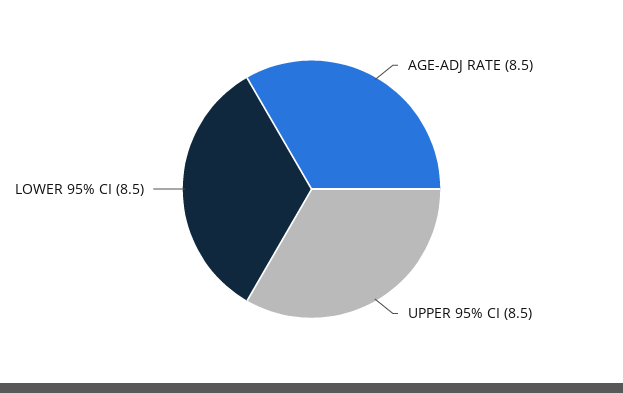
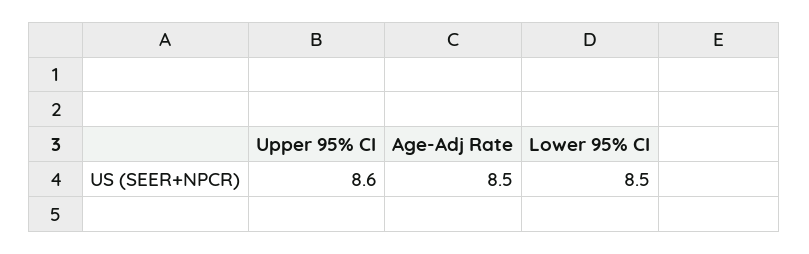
  {
    "AGE-ADJ RATE": 8.5,
-   "UPPER 95% CI": 8.5,
+   "UPPER 95% CI": 8.6,
    "LOWER 95% CI": 8.5
  }

